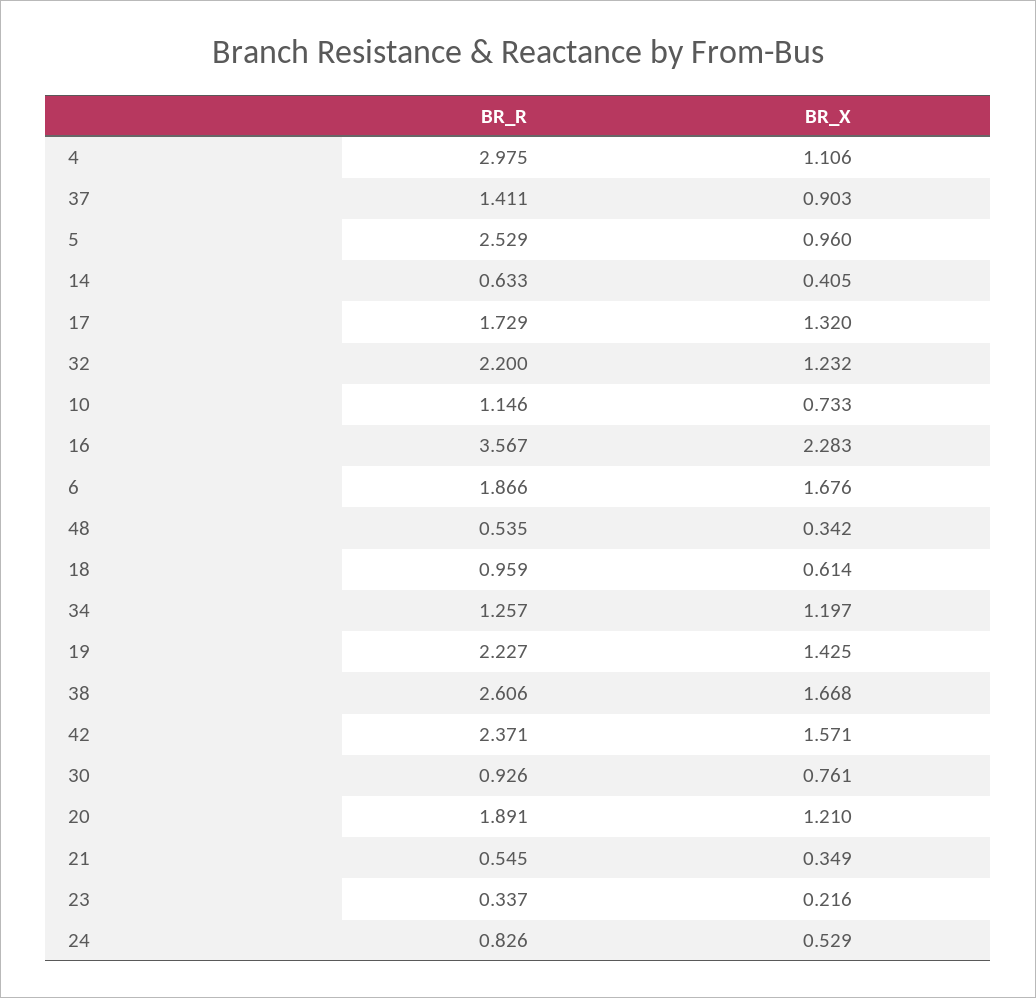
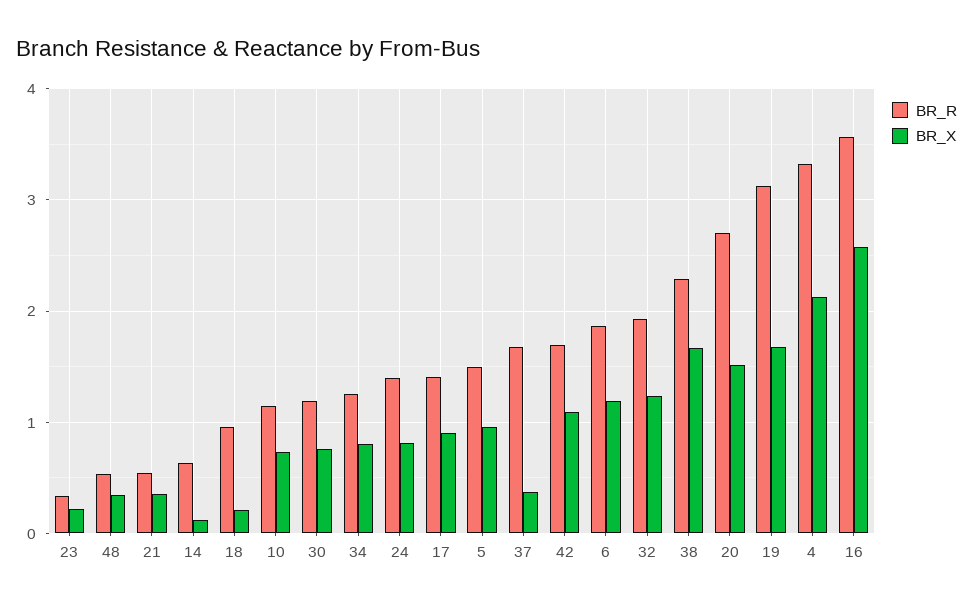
  {
    "BR_R": {
-     "4": 2.975,
+     "4": 3.3,
-     "37": 1.411,
+     "37": 1.7,
-     "5": 2.529,
+     "5": 1.5,
      "14": 0.633,
-     "17": 1.729,
+     "17": 1.4,
-     "32": 2.2,
+     "32": 1.9,
      "10": 1.146,
      "16": 3.567,
      "6": 1.866,
      "48": 0.535,
      "18": 0.959,
      "34": 1.257,
-     "19": 2.227,
+     "19": 3.1,
-     "38": 2.606,
+     "38": 2.3,
-     "42": 2.371,
+     "42": 1.7,
-     "30": 0.926,
+     "30": 1.2,
-     "20": 1.891,
+     "20": 2.7,
      "21": 0.545,
      "23": 0.337,
-     "24": 0.826
+     "24": 1.4
    },
    "BR_X": {
-     "4": 1.106,
+     "4": 2.1,
-     "37": 0.903,
+     "37": 0.4,
      "5": 0.96,
-     "14": 0.405,
+     "14": 0.1,
-     "17": 1.32,
+     "17": 0.9,
      "32": 1.232,
      "10": 0.733,
-     "16": 2.283,
+     "16": 2.6,
-     "6": 1.676,
+     "6": 1.2,
      "48": 0.342,
-     "18": 0.614,
+     "18": 0.2,
-     "34": 1.197,
+     "34": 0.8,
-     "19": 1.425,
+     "19": 1.7,
      "38": 1.668,
-     "42": 1.571,
+     "42": 1.1,
      "30": 0.761,
-     "20": 1.21,
+     "20": 1.5,
      "21": 0.349,
      "23": 0.216,
-     "24": 0.529
+     "24": 0.8
    }
  }

